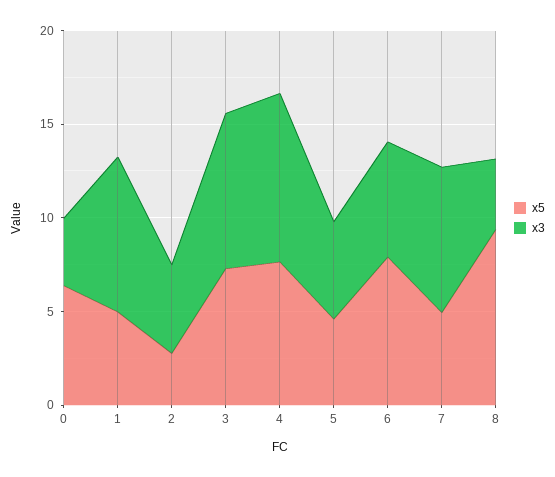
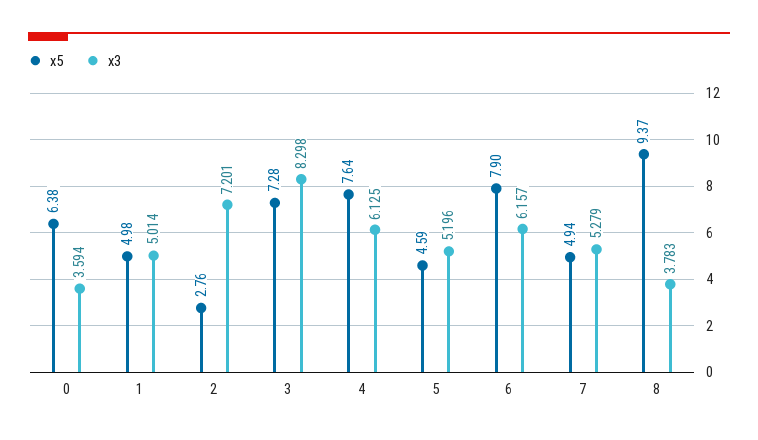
  {
    "x5": {
      "0": 6.38,
      "1": 4.98,
      "2": 2.76,
      "3": 7.28,
      "4": 7.64,
      "5": 4.59,
      "6": 7.9,
      "7": 4.94,
      "8": 9.37
    },
    "x3": {
      "0": 3.594,
-     "1": 8,
+     "1": 5.014,
-     "2": 5,
+     "2": 7.201,
      "3": 8.298,
-     "4": 9,
+     "4": 6.125,
      "5": 5.196,
      "6": 6.157,
-     "7": 8,
+     "7": 5.279,
      "8": 3.783
    }
  }

